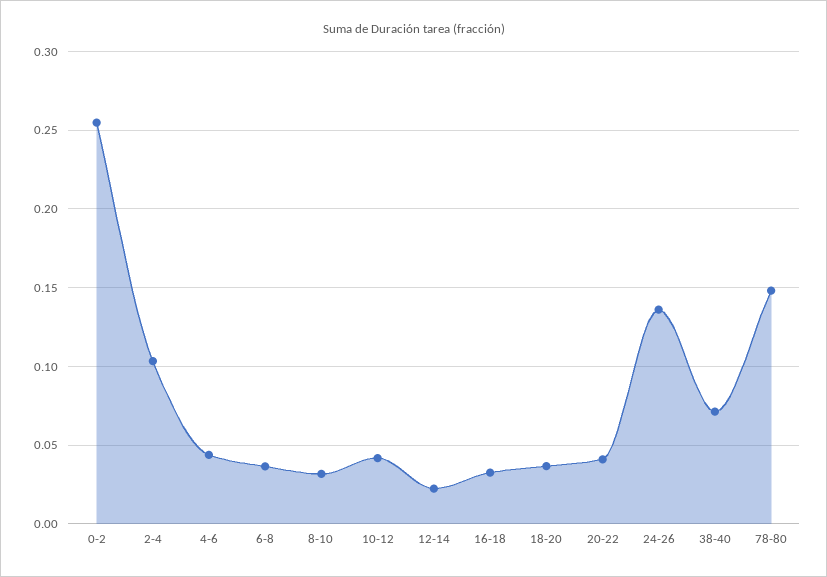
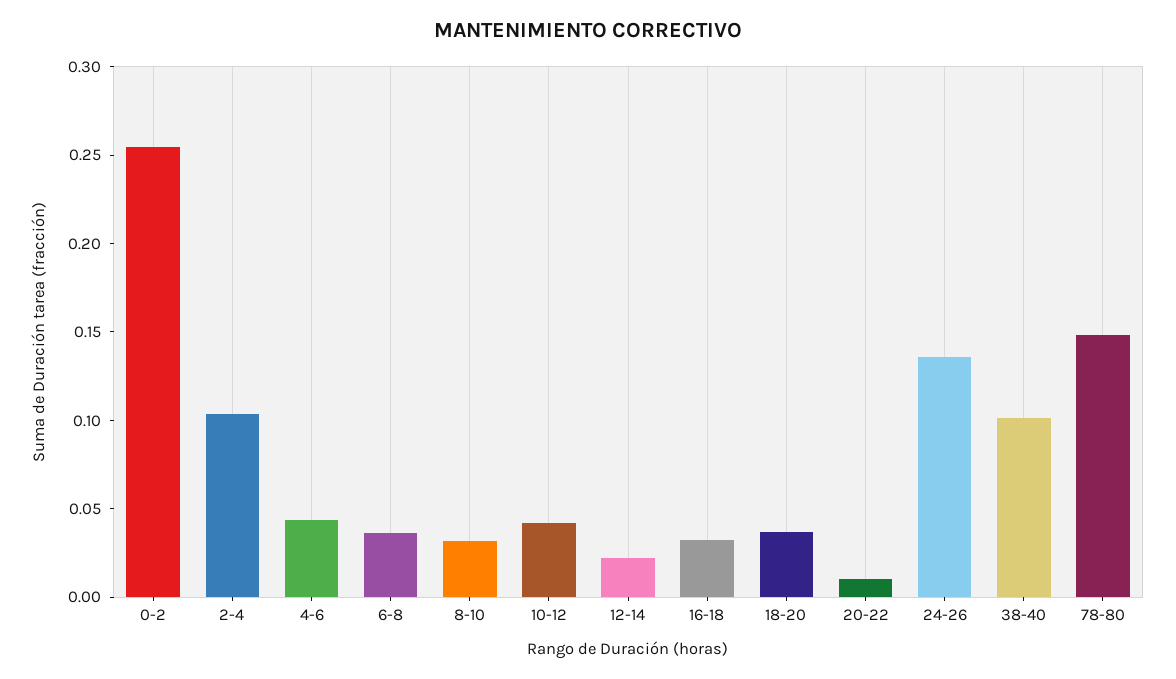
  {
    "0-2": 0.255,
    "2-4": 0.105,
    "4-6": 0.045,
    "6-8": 0.035,
    "8-10": 0.03,
    "10-12": 0.04,
    "12-14": 0.02,
    "16-18": 0.035,
    "18-20": 0.035,
-   "20-22": 0.04,
+   "20-22": 0.01,
    "24-26": 0.135,
-   "38-40": 0.07,
+   "38-40": 0.1,
    "78-80": 0.15
  }

